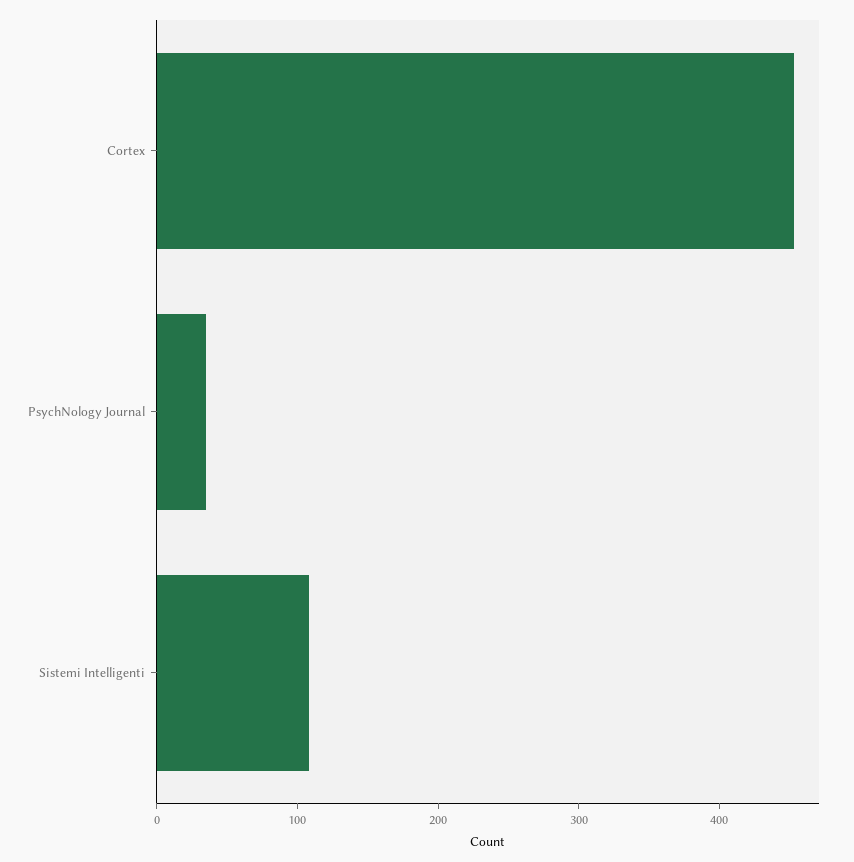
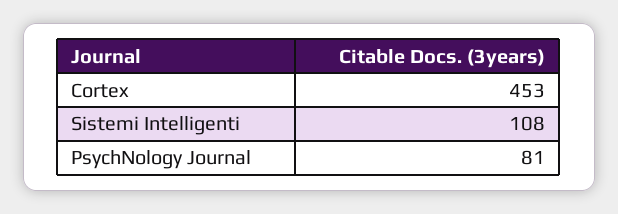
  {
    "Cortex": 453,
-   "PsychNology Journal": 40,
+   "PsychNology Journal": 81,
    "Sistemi Intelligenti": 108
  }

